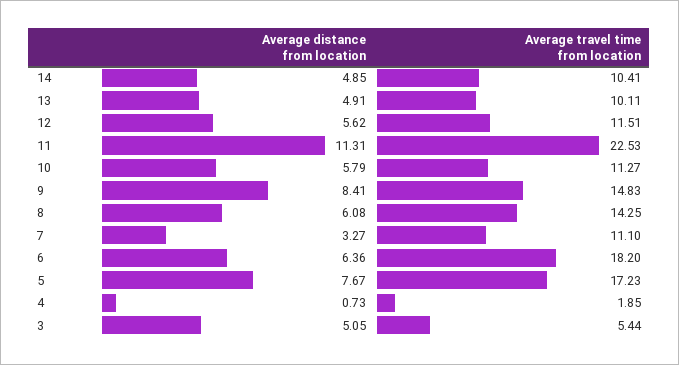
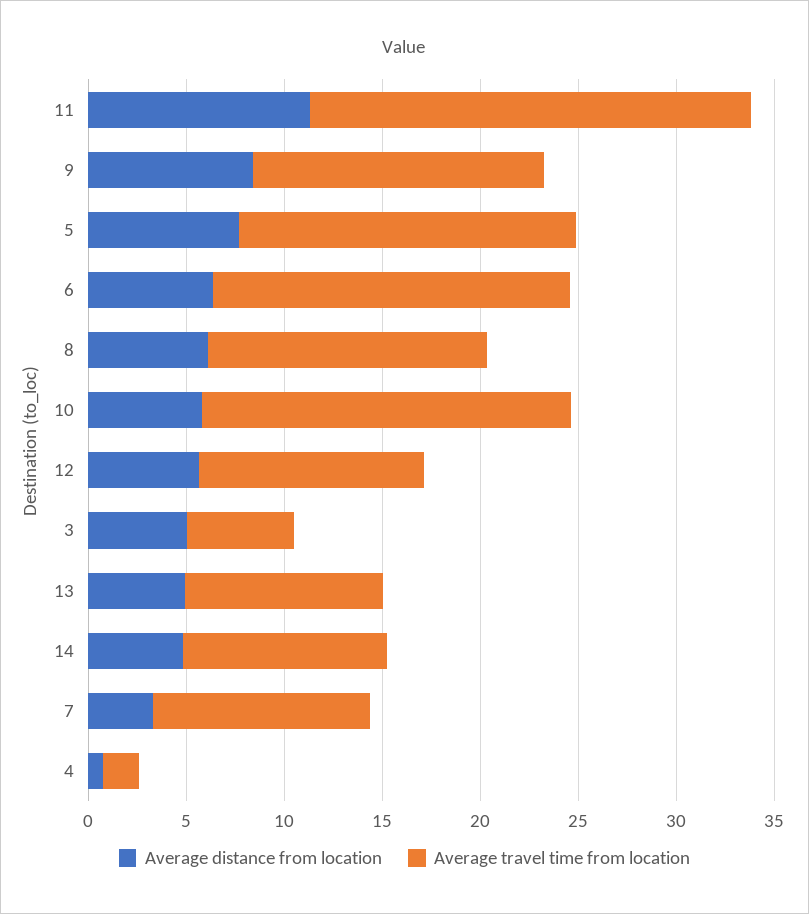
  {
    "Average distance from location": {
      "14": 4.85,
      "13": 4.91,
      "12": 5.62,
      "11": 11.31,
      "10": 5.79,
      "9": 8.41,
      "8": 6.08,
      "7": 3.27,
      "6": 6.36,
      "5": 7.67,
      "4": 0.73,
      "3": 5.05
    },
    "Average travel time from location": {
      "14": 10.41,
      "13": 10.11,
      "12": 11.51,
      "11": 22.53,
-     "10": 11.27,
+     "10": 19,
      "9": 14.83,
      "8": 14.25,
      "7": 11.1,
      "6": 18.2,
      "5": 17.23,
      "4": 1.85,
      "3": 5.44
    }
  }

